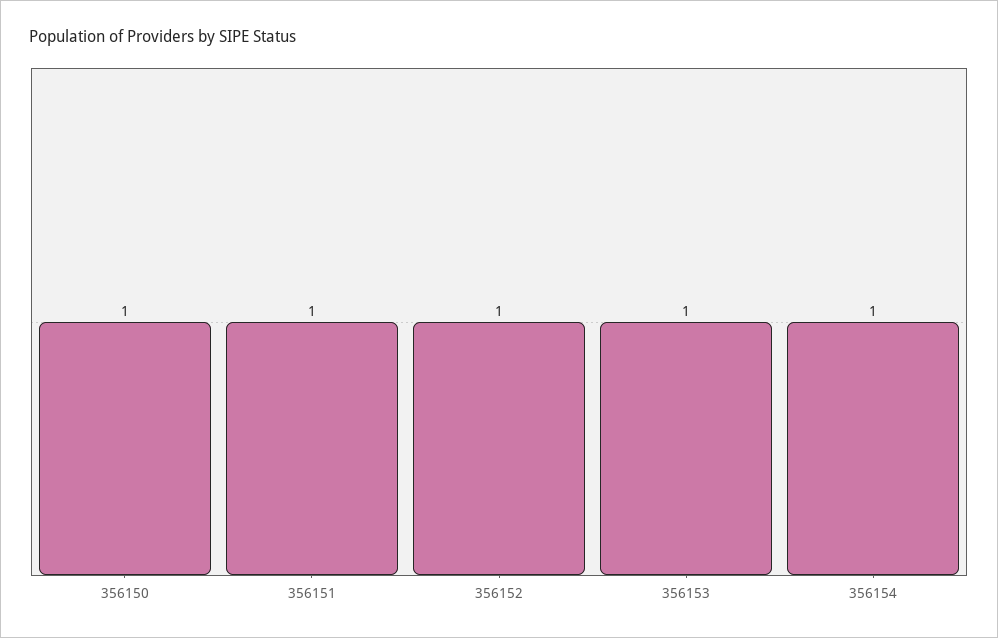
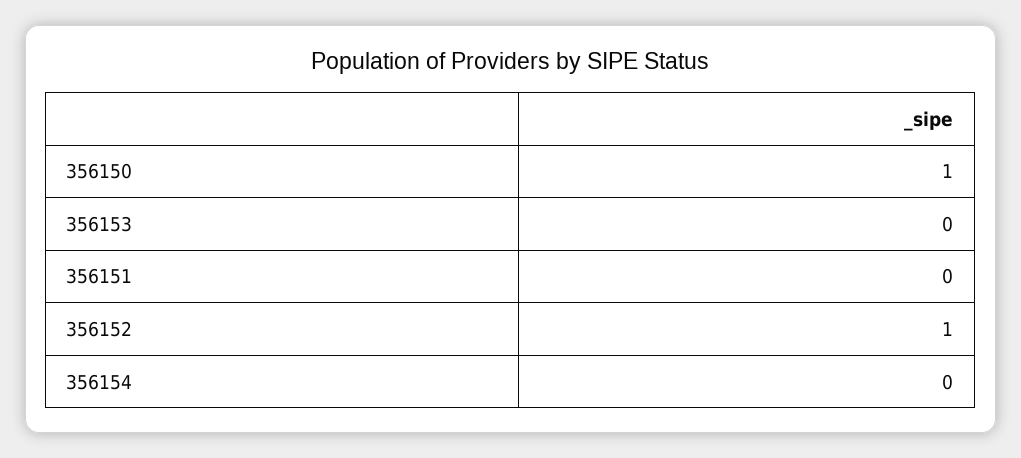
  {
    "356150": 1,
-   "356151": 1,
+   "356151": 0,
    "356152": 1,
-   "356153": 1,
+   "356153": 0,
-   "356154": 1
+   "356154": 0
  }

